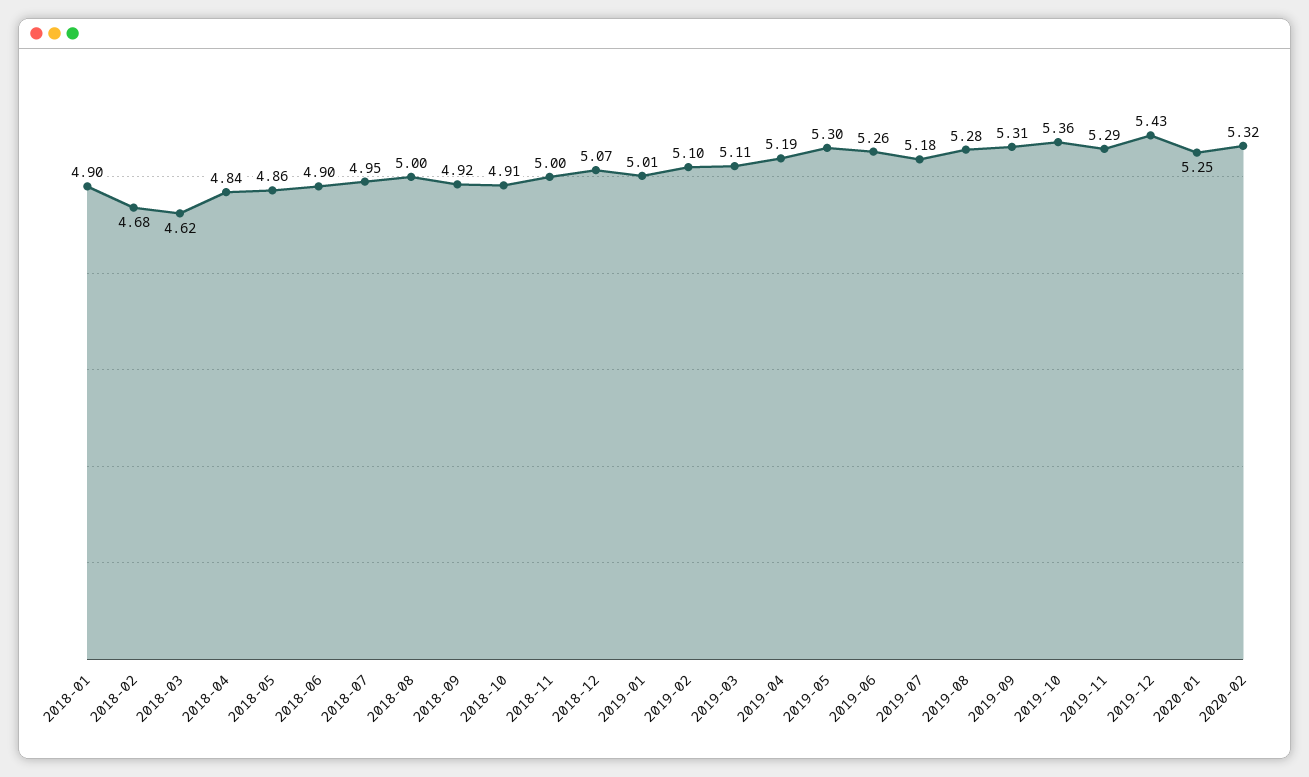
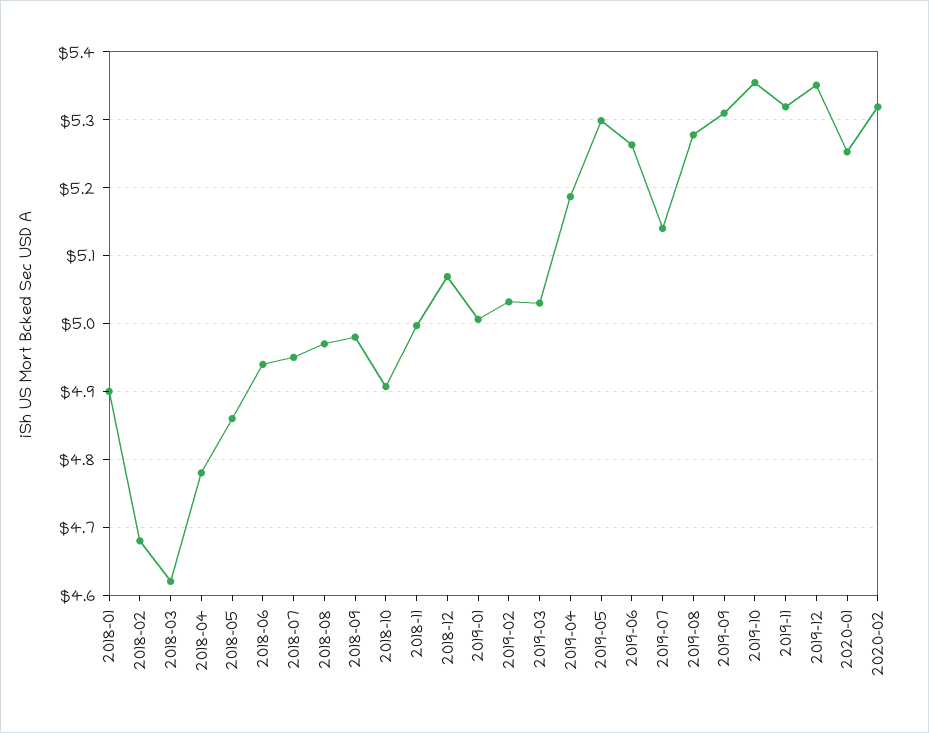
  {
    "2018-01": 4.9,
    "2018-02": 4.68,
    "2018-03": 4.62,
-   "2018-04": 4.84,
+   "2018-04": 4.78,
    "2018-05": 4.86,
-   "2018-06": 4.9,
+   "2018-06": 4.94,
    "2018-07": 4.95,
-   "2018-08": 5,
+   "2018-08": 4.97,
-   "2018-09": 4.92,
+   "2018-09": 4.98,
    "2018-10": 4.91,
    "2018-11": 5,
    "2018-12": 5.07,
    "2019-01": 5.01,
-   "2019-02": 5.1,
+   "2019-02": 5.03,
-   "2019-03": 5.11,
+   "2019-03": 5.03,
    "2019-04": 5.19,
    "2019-05": 5.3,
    "2019-06": 5.26,
-   "2019-07": 5.18,
+   "2019-07": 5.14,
    "2019-08": 5.28,
    "2019-09": 5.31,
    "2019-10": 5.36,
-   "2019-11": 5.29,
+   "2019-11": 5.32,
-   "2019-12": 5.43,
+   "2019-12": 5.35,
    "2020-01": 5.25,
    "2020-02": 5.32
  }

